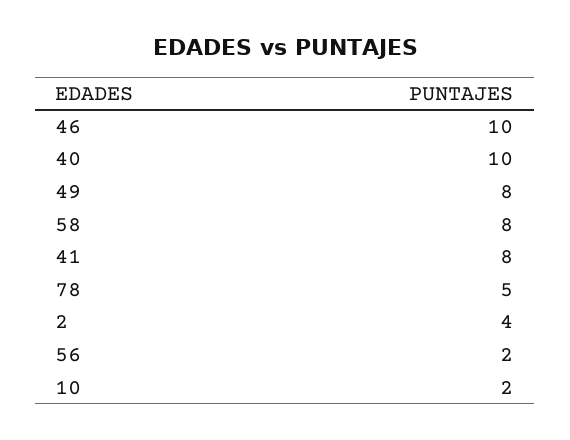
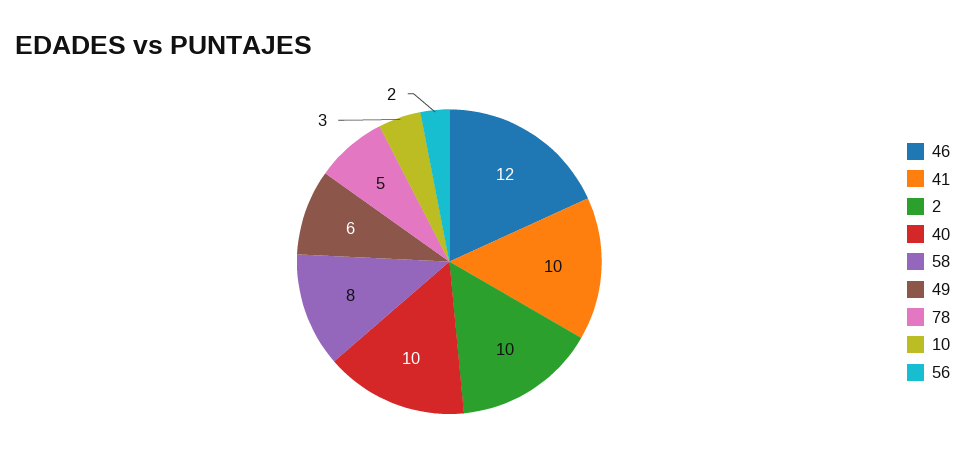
  {
-   "46": 10,
+   "46": 12,
    "40": 10,
-   "49": 8,
+   "49": 6,
    "58": 8,
-   "41": 8,
+   "41": 10,
    "78": 5,
-   "2": 4,
+   "2": 10,
    "56": 2,
-   "10": 2
+   "10": 3
  }

